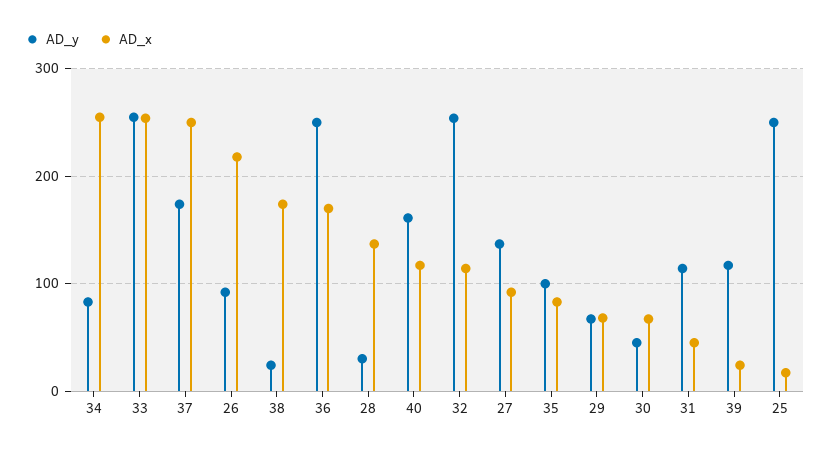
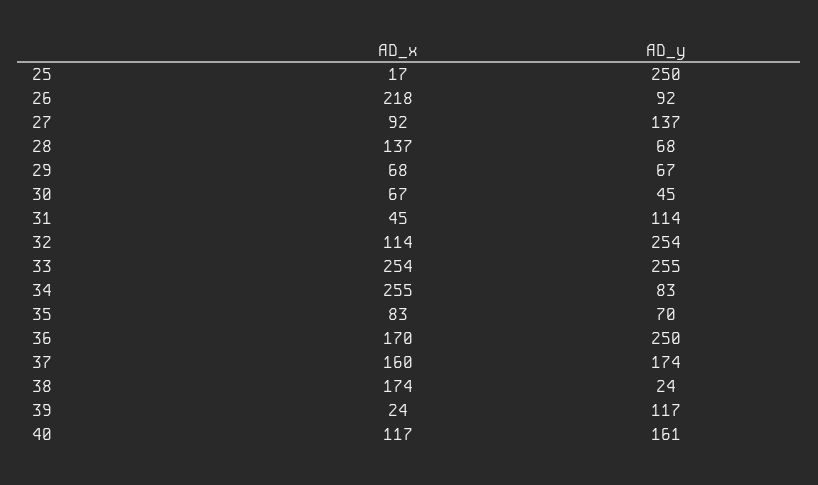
  {
    "AD_y": {
      "34": 83,
      "33": 255,
      "37": 174,
      "26": 92,
      "38": 24,
      "36": 250,
-     "28": 30,
+     "28": 68,
      "40": 161,
      "32": 254,
      "27": 137,
-     "35": 100,
+     "35": 70,
      "29": 67,
      "30": 45,
      "31": 114,
      "39": 117,
      "25": 250
    },
    "AD_x": {
      "34": 255,
      "33": 254,
-     "37": 250,
+     "37": 160,
      "26": 218,
      "38": 174,
      "36": 170,
      "28": 137,
      "40": 117,
      "32": 114,
      "27": 92,
      "35": 83,
      "29": 68,
      "30": 67,
      "31": 45,
      "39": 24,
      "25": 17
    }
  }

